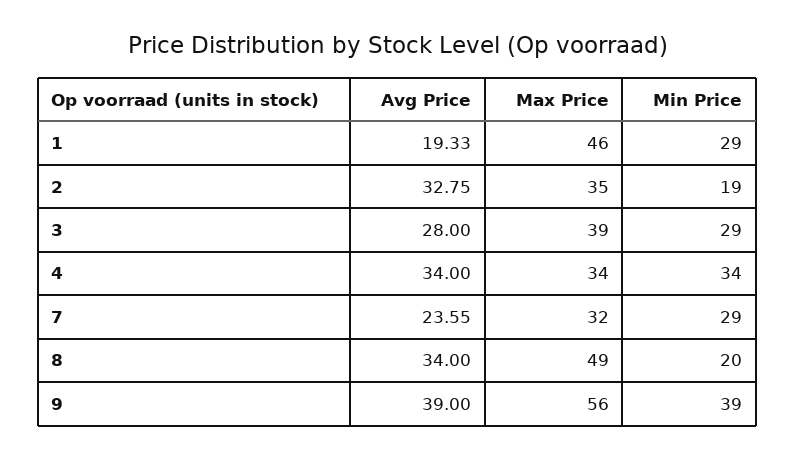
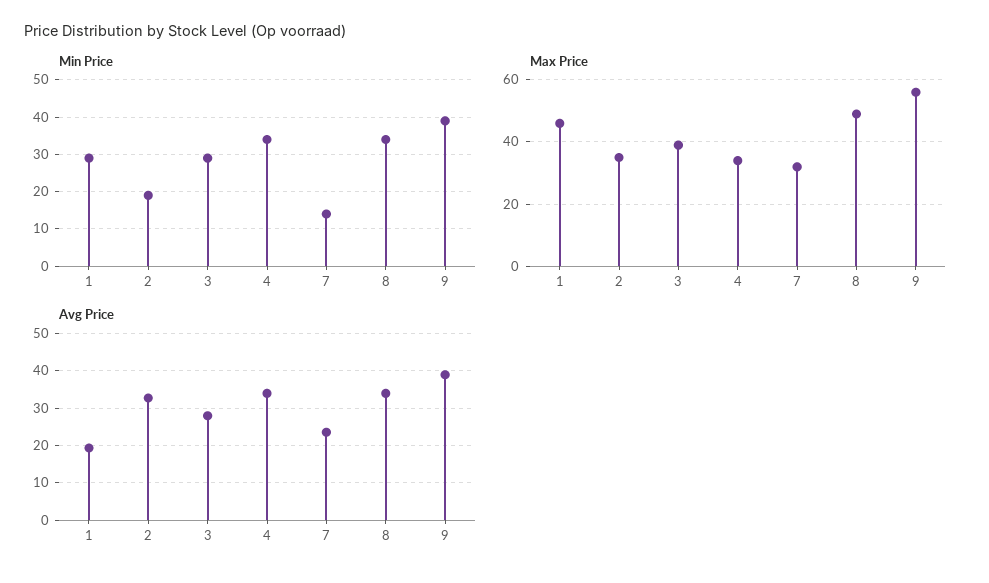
  {
    "Avg Price": {
      "1": 19.33,
      "2": 32.75,
      "3": 28,
      "4": 34,
      "7": 23.55,
      "8": 34,
      "9": 39
    },
    "Max Price": {
      "1": 46,
      "2": 35,
      "3": 39,
      "4": 34,
      "7": 32,
      "8": 49,
      "9": 56
    },
    "Min Price": {
      "1": 29,
      "2": 19,
      "3": 29,
      "4": 34,
-     "7": 29,
+     "7": 15,
-     "8": 20,
+     "8": 35,
      "9": 39
    }
  }

